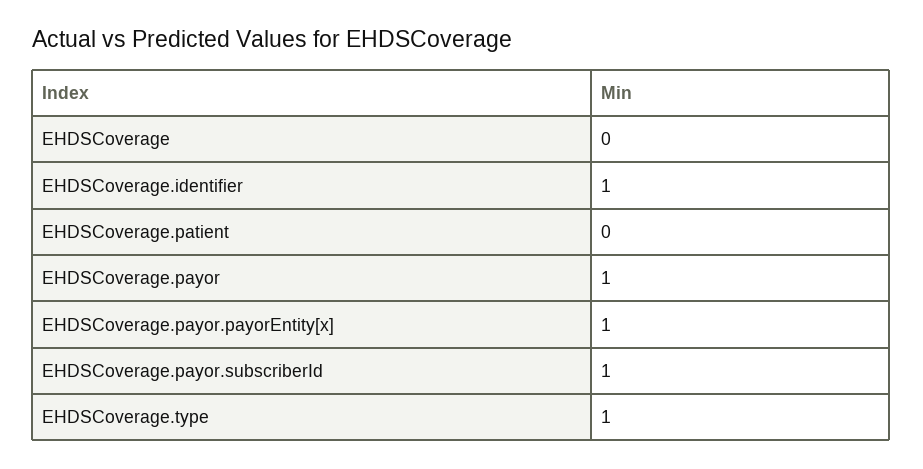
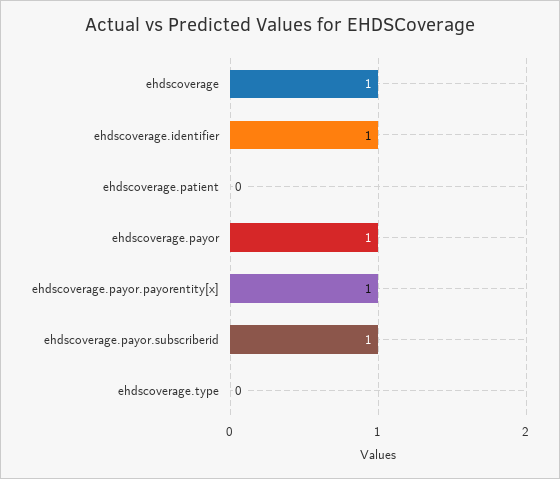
  {
-   "EHDSCoverage": 0,
+   "EHDSCoverage": 1,
    "EHDSCoverage.identifier": 1,
    "EHDSCoverage.patient": 0,
    "EHDSCoverage.payor": 1,
    "EHDSCoverage.payor.payorEntity[x]": 1,
    "EHDSCoverage.payor.subscriberId": 1,
-   "EHDSCoverage.type": 1
+   "EHDSCoverage.type": 0
  }

